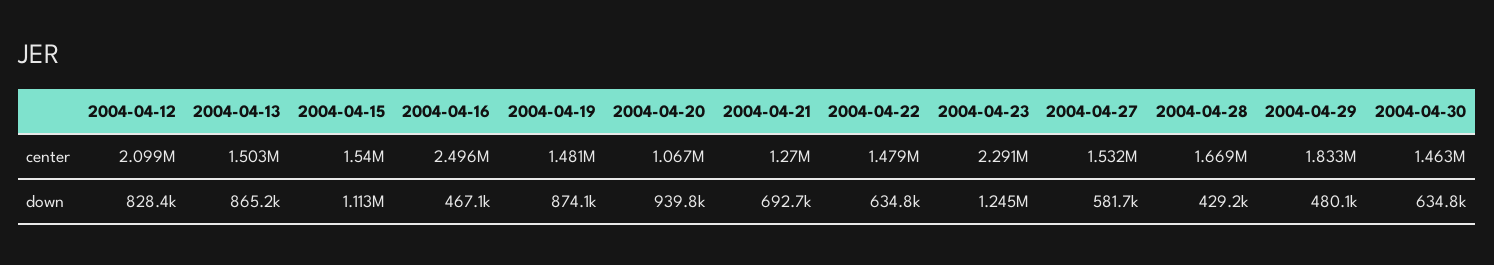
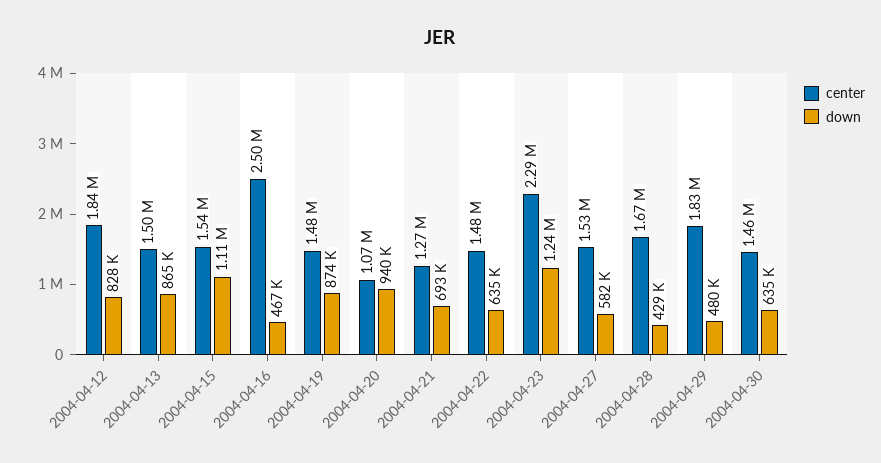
  {
    "center": {
-     "2004-04-12": 2099000,
+     "2004-04-12": 1840000,
      "2004-04-13": 1503000,
      "2004-04-15": 1540000,
      "2004-04-16": 2496000,
      "2004-04-19": 1481000,
      "2004-04-20": 1067000,
      "2004-04-21": 1270000,
      "2004-04-22": 1479000,
      "2004-04-23": 2291000,
      "2004-04-27": 1532000,
      "2004-04-28": 1669000,
      "2004-04-29": 1833000,
      "2004-04-30": 1463000
    },
    "down": {
      "2004-04-12": 828400,
      "2004-04-13": 865200,
      "2004-04-15": 1113000,
      "2004-04-16": 467100,
      "2004-04-19": 874100,
      "2004-04-20": 939800,
      "2004-04-21": 692700,
      "2004-04-22": 634800,
      "2004-04-23": 1245000,
      "2004-04-27": 581700,
      "2004-04-28": 429200,
      "2004-04-29": 480100,
      "2004-04-30": 634800
    }
  }

